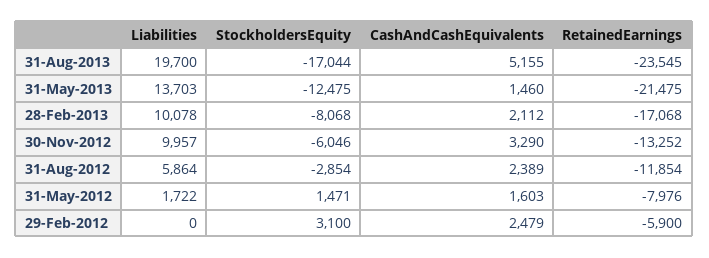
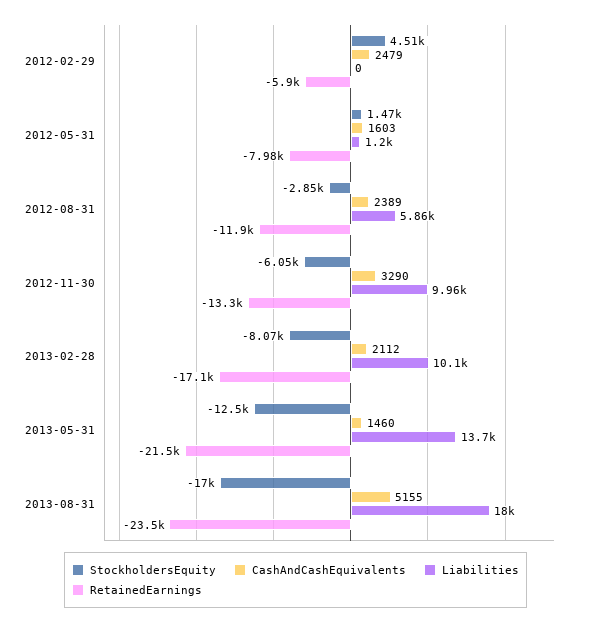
  {
    "Liabilities": {
-     "31-Aug-2013": 19700,
+     "31-Aug-2013": 18000,
      "31-May-2013": 13703,
      "28-Feb-2013": 10078,
      "30-Nov-2012": 9957,
      "31-Aug-2012": 5864,
-     "31-May-2012": 1722,
+     "31-May-2012": 1200,
      "29-Feb-2012": 0
    },
    "StockholdersEquity": {
      "31-Aug-2013": -17044,
      "31-May-2013": -12475,
      "28-Feb-2013": -8068,
      "30-Nov-2012": -6046,
      "31-Aug-2012": -2854,
      "31-May-2012": 1471,
-     "29-Feb-2012": 3100
+     "29-Feb-2012": 4510
    },
    "CashAndCashEquivalents": {
      "31-Aug-2013": 5155,
      "31-May-2013": 1460,
      "28-Feb-2013": 2112,
      "30-Nov-2012": 3290,
      "31-Aug-2012": 2389,
      "31-May-2012": 1603,
      "29-Feb-2012": 2479
    },
    "RetainedEarnings": {
      "31-Aug-2013": -23545,
      "31-May-2013": -21475,
      "28-Feb-2013": -17068,
      "30-Nov-2012": -13252,
      "31-Aug-2012": -11854,
      "31-May-2012": -7976,
      "29-Feb-2012": -5900
    }
  }

